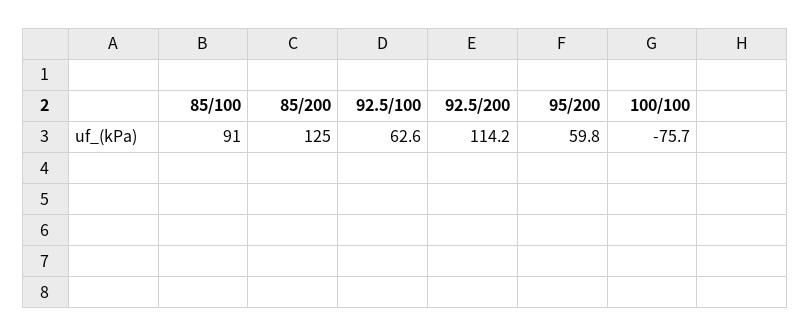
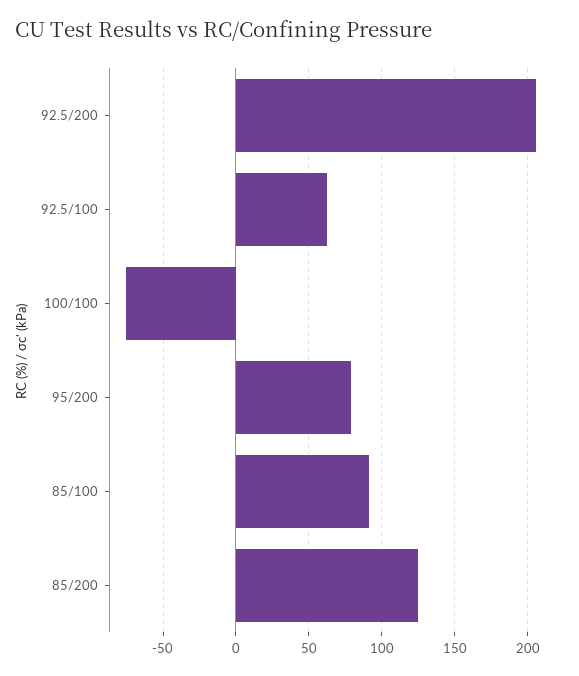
  {
    "85/100": 91,
    "85/200": 125,
    "92.5/100": 62.6,
-   "92.5/200": 114.2,
+   "92.5/200": 205,
-   "95/200": 59.8,
+   "95/200": 80,
    "100/100": -75.7
  }

